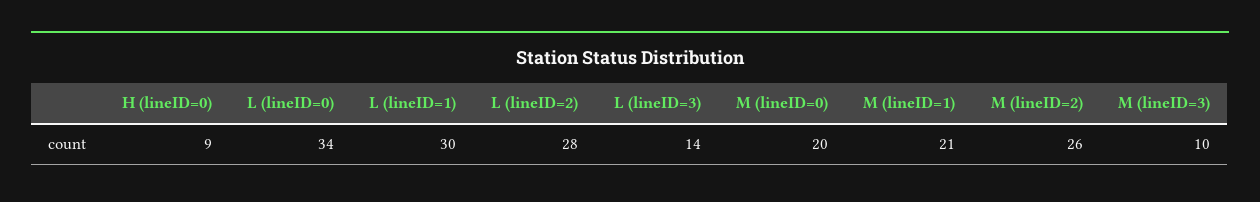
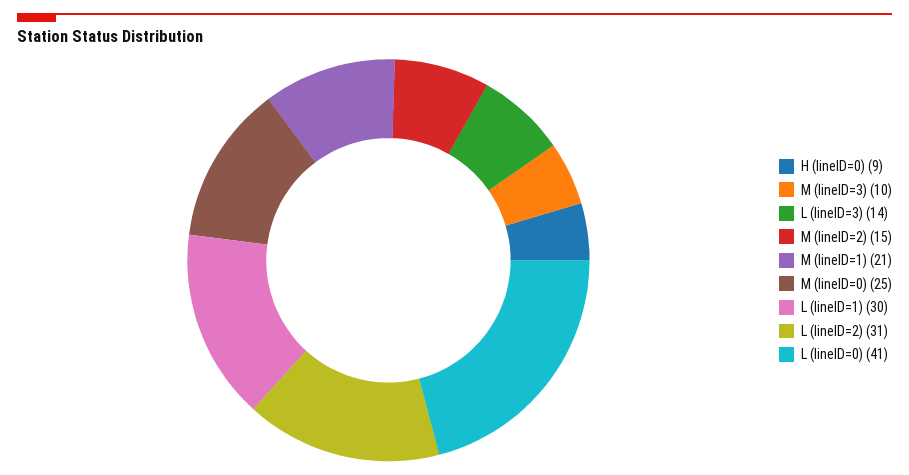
  {
    "H (lineID=0)": 9,
-   "L (lineID=0)": 34,
+   "L (lineID=0)": 41,
    "L (lineID=1)": 30,
-   "L (lineID=2)": 28,
+   "L (lineID=2)": 31,
    "L (lineID=3)": 14,
-   "M (lineID=0)": 20,
+   "M (lineID=0)": 25,
    "M (lineID=1)": 21,
-   "M (lineID=2)": 26,
+   "M (lineID=2)": 15,
    "M (lineID=3)": 10
  }

